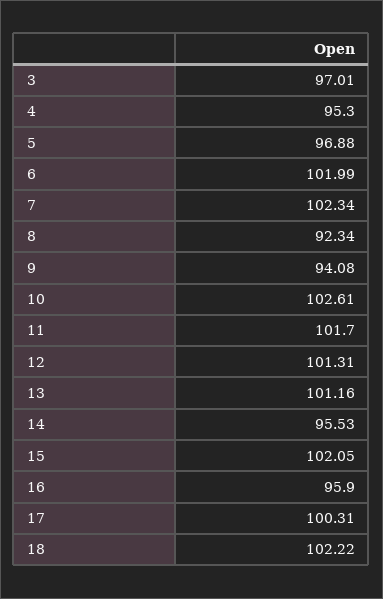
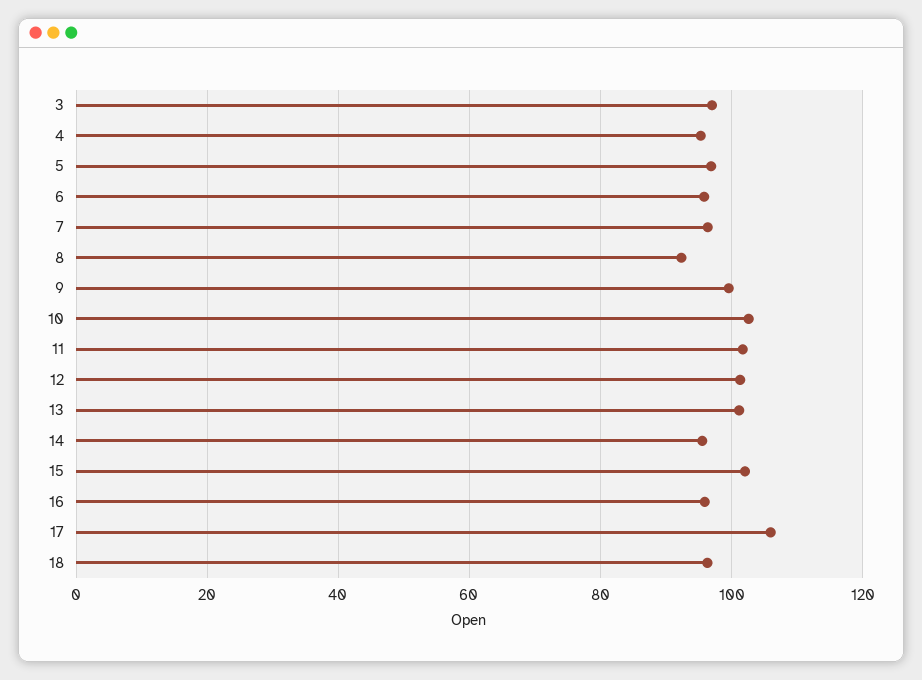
  {
    "3": 97.01,
    "4": 95.3,
    "5": 96.88,
-   "6": 101.99,
+   "6": 96,
-   "7": 102.34,
+   "7": 96,
    "8": 92.34,
-   "9": 94.08,
+   "9": 100,
    "10": 102.61,
    "11": 101.7,
    "12": 101.31,
    "13": 101.16,
    "14": 95.53,
    "15": 102.05,
    "16": 95.9,
-   "17": 100.31,
+   "17": 106,
-   "18": 102.22
+   "18": 96
  }

